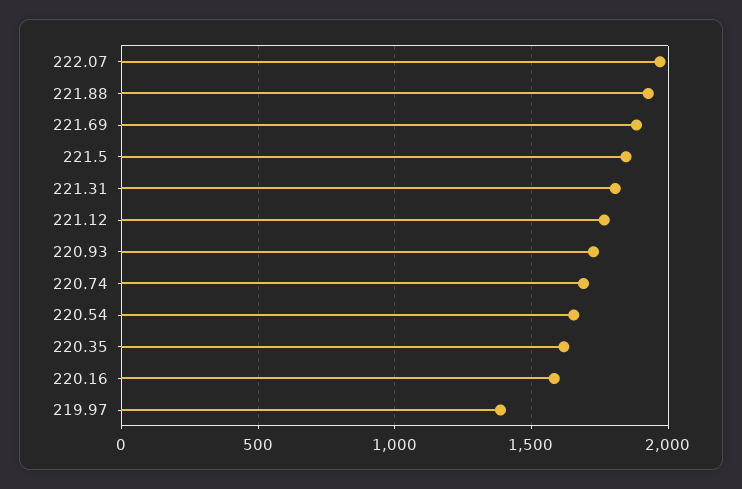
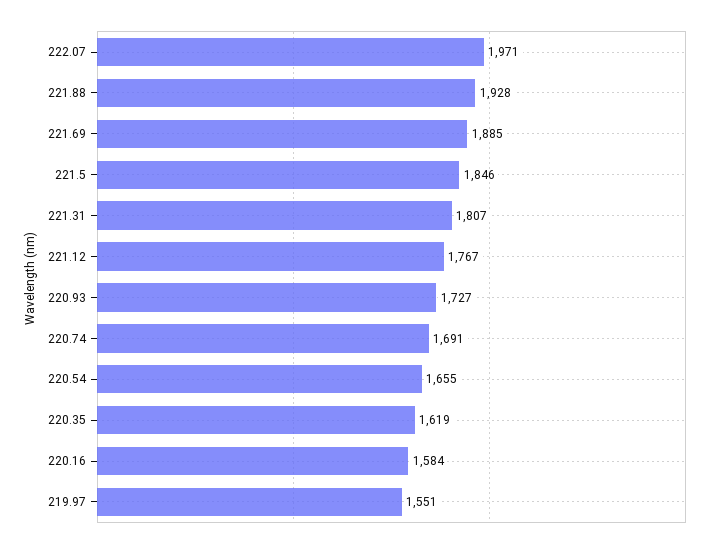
  {
    "222.07": 1971,
    "221.88": 1928,
    "221.69": 1885,
    "221.5": 1846,
    "221.31": 1807,
    "221.12": 1767,
    "220.93": 1727,
    "220.74": 1691,
    "220.54": 1655,
    "220.35": 1619,
    "220.16": 1584,
-   "219.97": 1400
+   "219.97": 1551
  }

